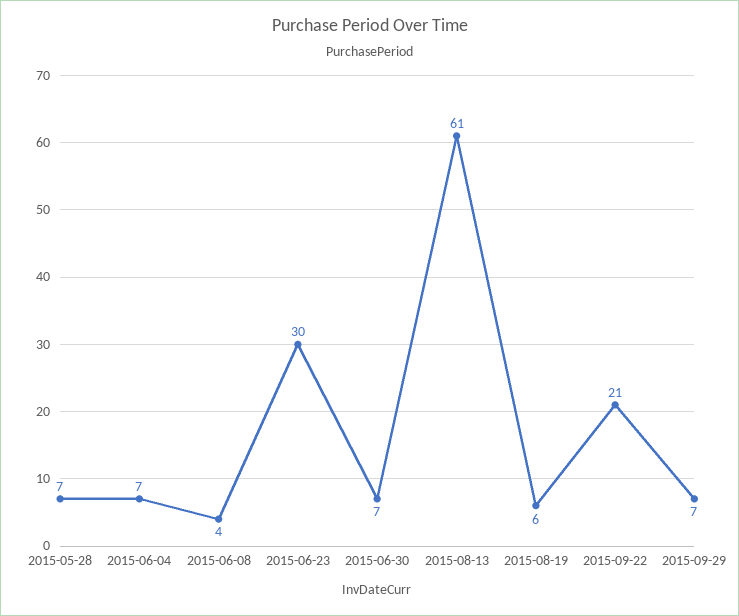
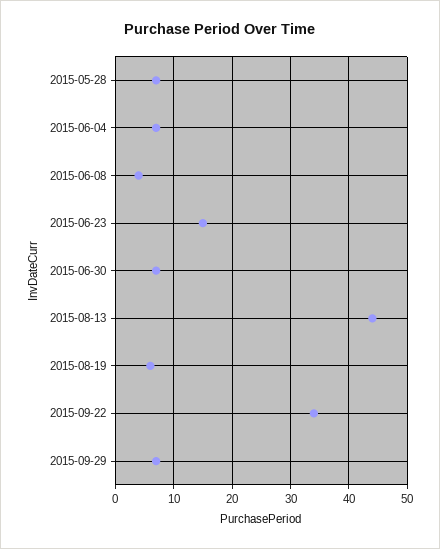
  {
    "2015-05-28": 7,
    "2015-06-04": 7,
    "2015-06-08": 4,
-   "2015-06-23": 30,
+   "2015-06-23": 15,
    "2015-06-30": 7,
-   "2015-08-13": 61,
+   "2015-08-13": 45,
    "2015-08-19": 6,
-   "2015-09-22": 21,
+   "2015-09-22": 35,
    "2015-09-29": 7
  }

